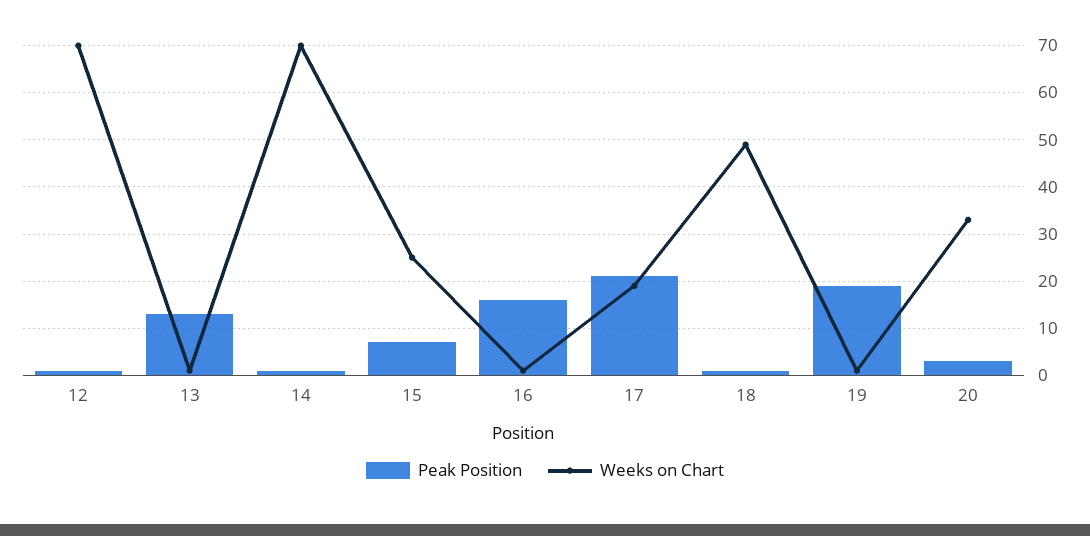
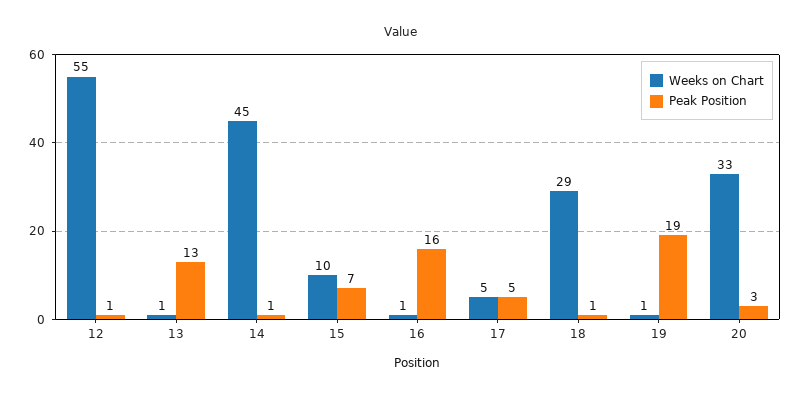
  {
    "Peak Position": {
      "12": 1,
      "13": 13,
      "14": 1,
      "15": 7,
      "16": 16,
-     "17": 20,
+     "17": 5,
      "18": 1,
      "19": 19,
      "20": 3
    },
    "Weeks on Chart": {
-     "12": 70,
+     "12": 55,
      "13": 1,
-     "14": 70,
+     "14": 45,
-     "15": 25,
+     "15": 10,
      "16": 1,
-     "17": 20,
+     "17": 5,
-     "18": 50,
+     "18": 29,
      "19": 1,
      "20": 33
    }
  }

